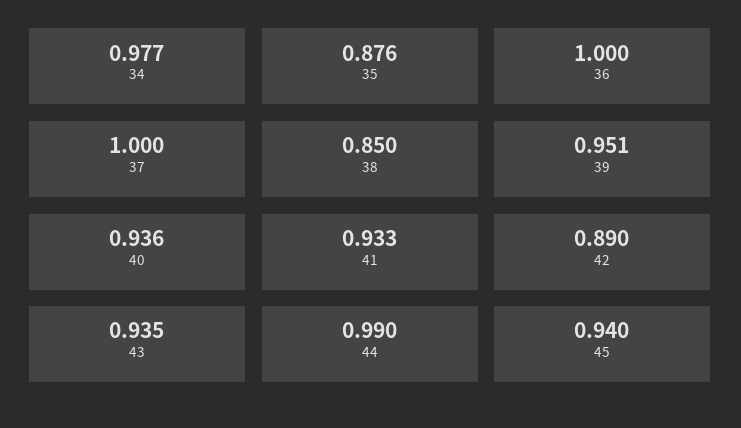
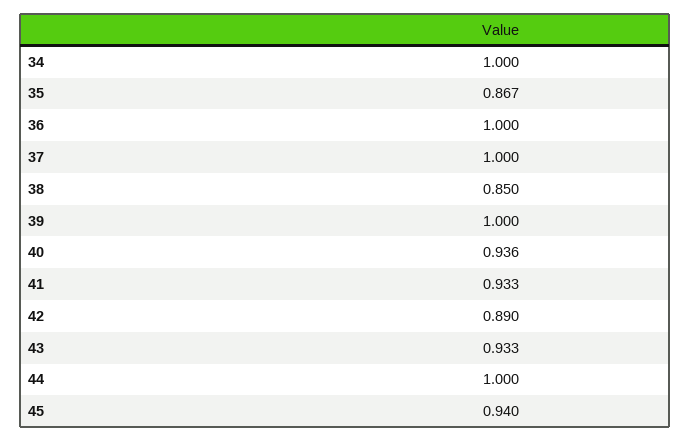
  {
-   "34": 0.977,
+   "34": 1,
-   "35": 0.876,
+   "35": 0.867,
    "36": 1,
    "37": 1,
    "38": 0.85,
-   "39": 0.951,
+   "39": 1,
    "40": 0.936,
    "41": 0.933,
    "42": 0.89,
-   "43": 0.935,
+   "43": 0.933,
-   "44": 0.99,
+   "44": 1,
    "45": 0.94
  }

